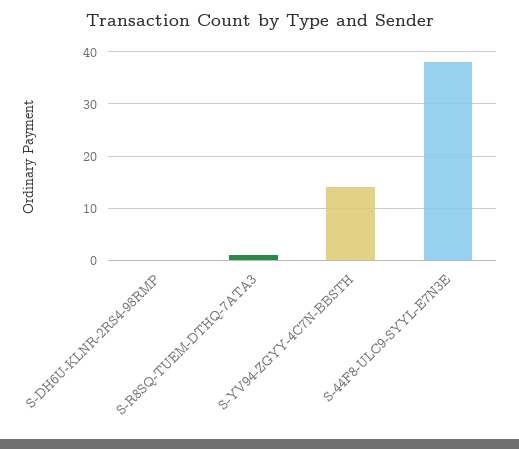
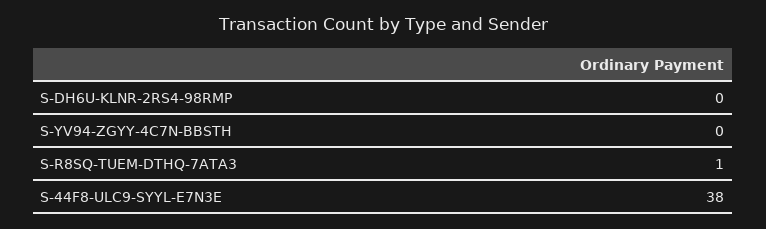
  {
    "S-DH6U-KLNR-2RS4-98RMP": 0,
    "S-R8SQ-TUEM-DTHQ-7ATA3": 1,
-   "S-YV94-ZGYY-4C7N-BBSTH": 15,
+   "S-YV94-ZGYY-4C7N-BBSTH": 0,
    "S-44F8-ULC9-SYYL-E7N3E": 38
  }

